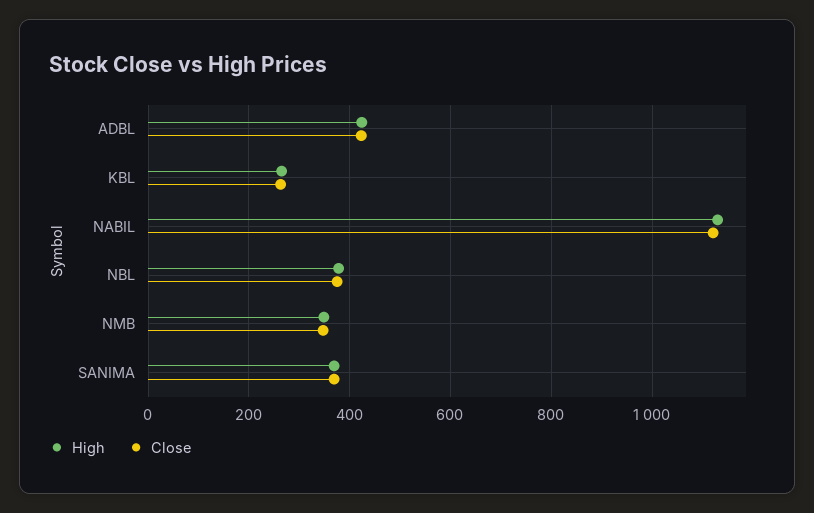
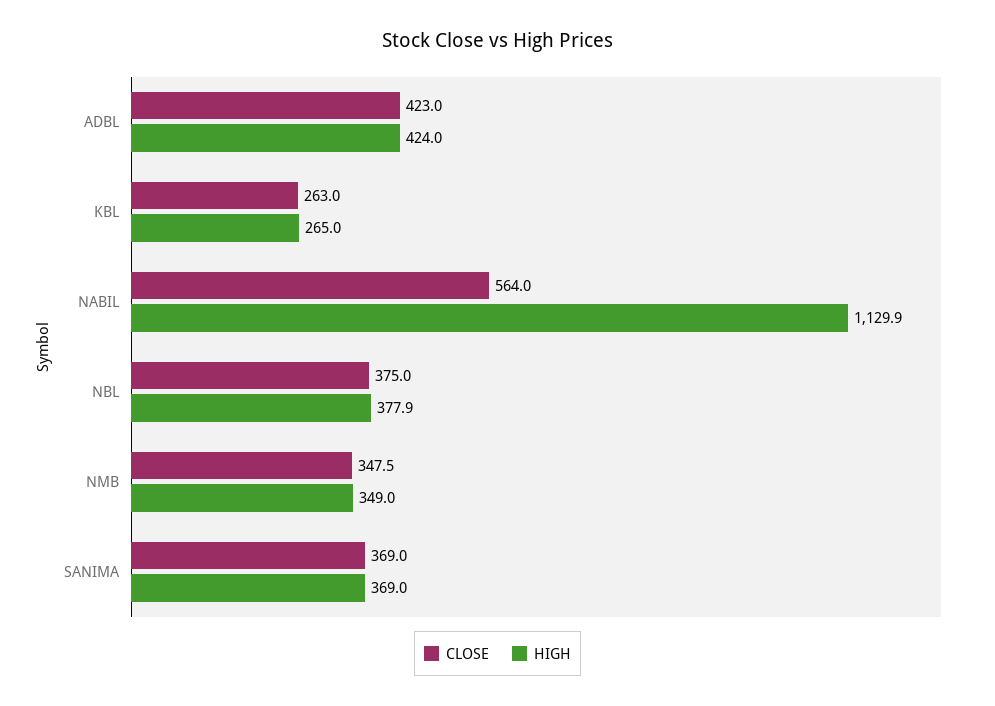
  {
    "High": {
      "ADBL": 424,
      "KBL": 265,
      "NABIL": 1129.9,
      "NBL": 377.9,
      "NMB": 349,
      "SANIMA": 369
    },
    "Close": {
      "ADBL": 423,
      "KBL": 263,
-     "NABIL": 1120,
+     "NABIL": 564,
      "NBL": 375,
      "NMB": 347.5,
      "SANIMA": 369
    }
  }

